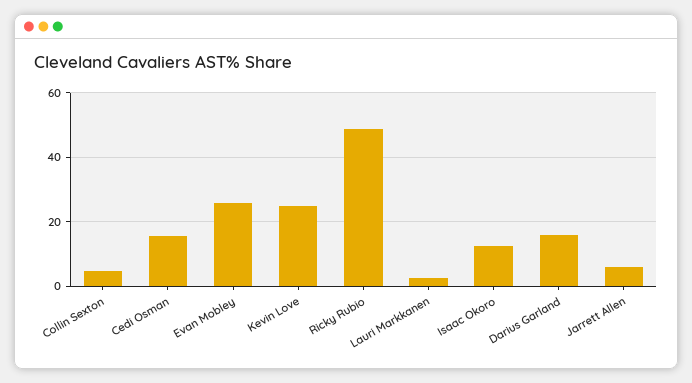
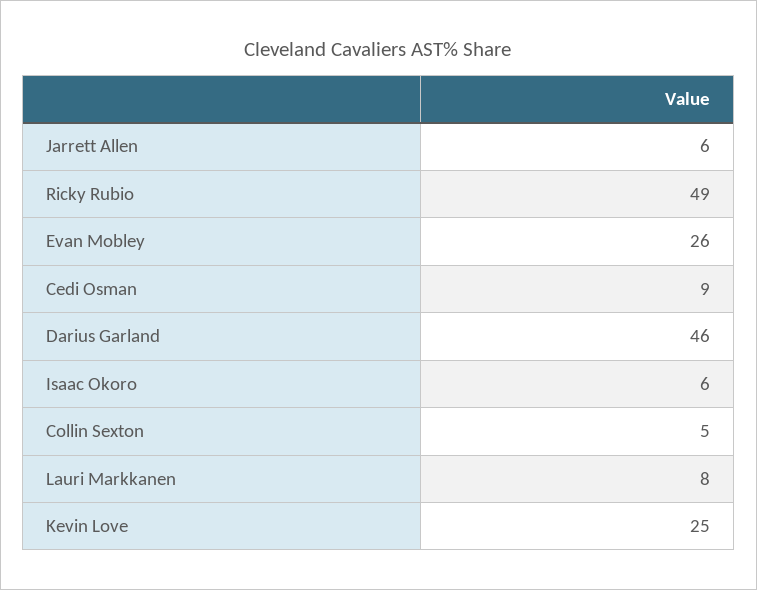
  {
    "Collin Sexton": 5,
-   "Cedi Osman": 16,
+   "Cedi Osman": 9,
    "Evan Mobley": 26,
    "Kevin Love": 25,
    "Ricky Rubio": 49,
-   "Lauri Markkanen": 2,
+   "Lauri Markkanen": 8,
-   "Isaac Okoro": 12,
+   "Isaac Okoro": 6,
-   "Darius Garland": 16,
+   "Darius Garland": 46,
    "Jarrett Allen": 6
  }

